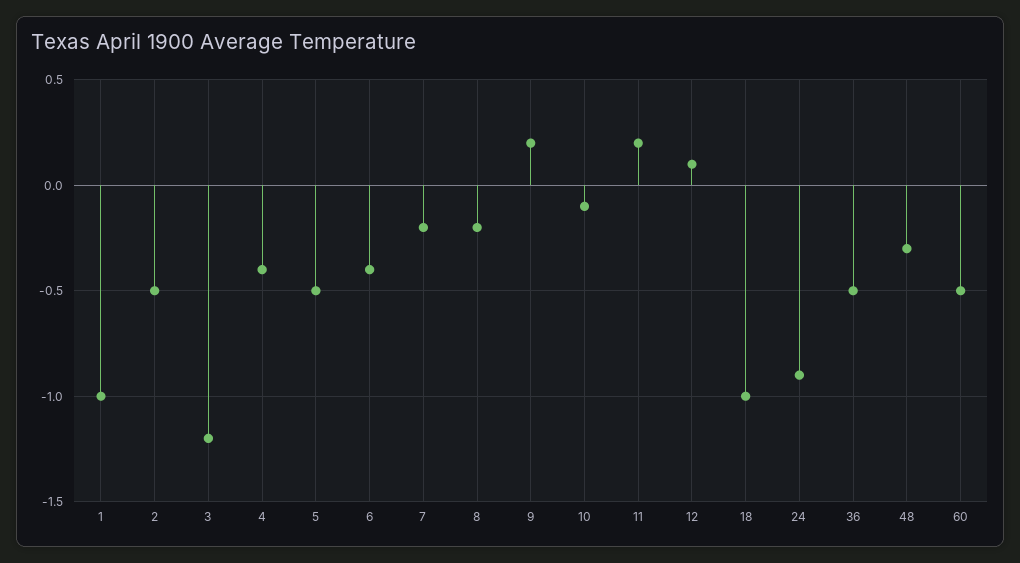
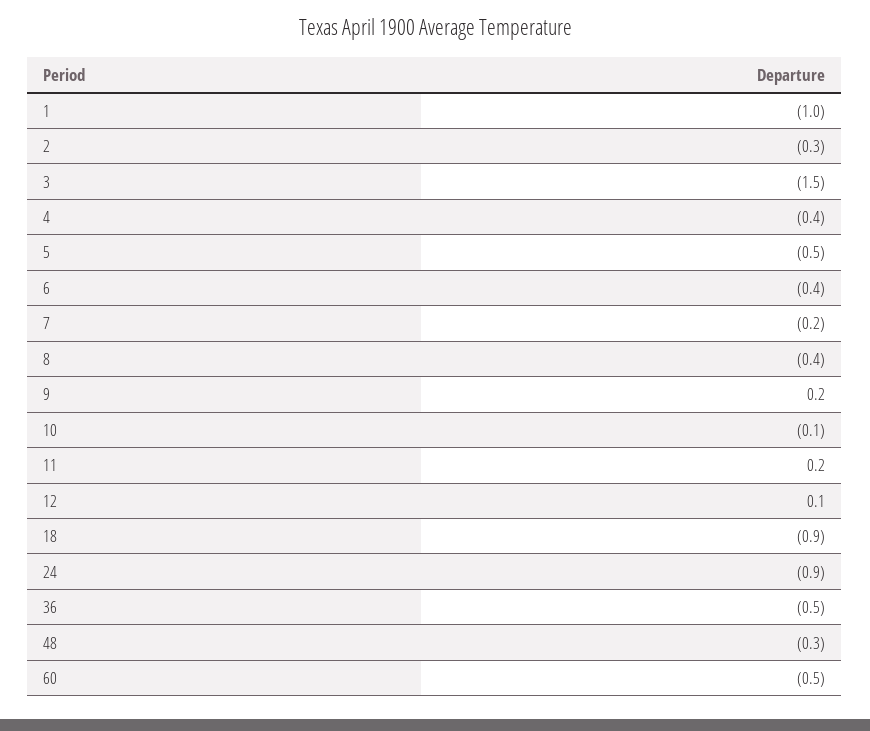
  {
    "1": -1,
-   "2": -0.5,
+   "2": -0.3,
-   "3": -1.2,
+   "3": -1.5,
    "4": -0.4,
    "5": -0.5,
    "6": -0.4,
    "7": -0.2,
-   "8": -0.2,
+   "8": -0.4,
    "9": 0.2,
    "10": -0.1,
    "11": 0.2,
    "12": 0.1,
-   "18": -1,
+   "18": -0.9,
    "24": -0.9,
    "36": -0.5,
    "48": -0.3,
    "60": -0.5
  }

